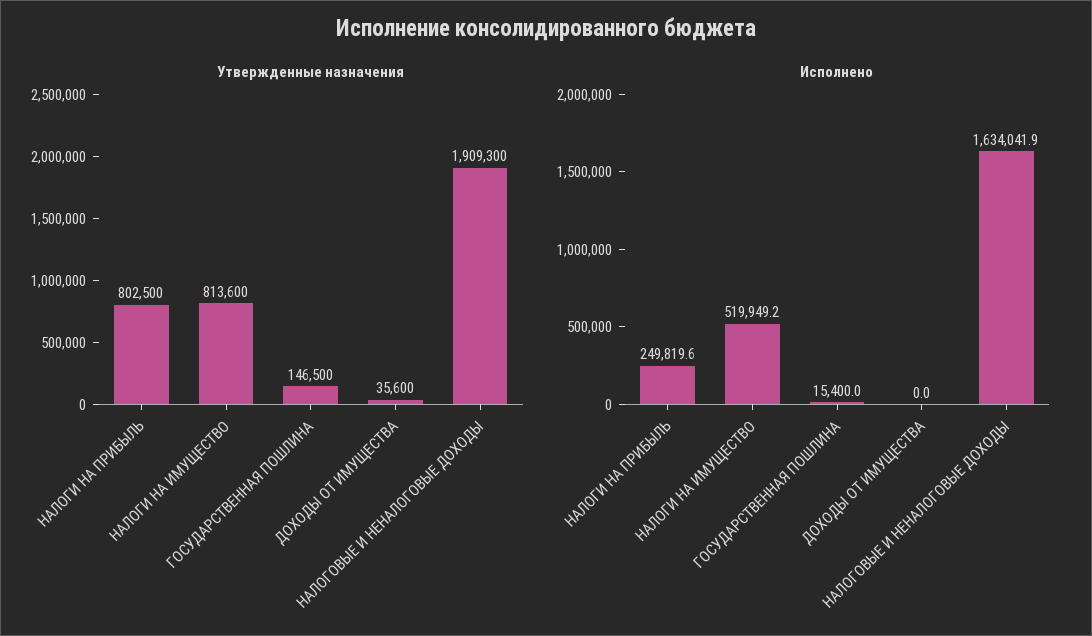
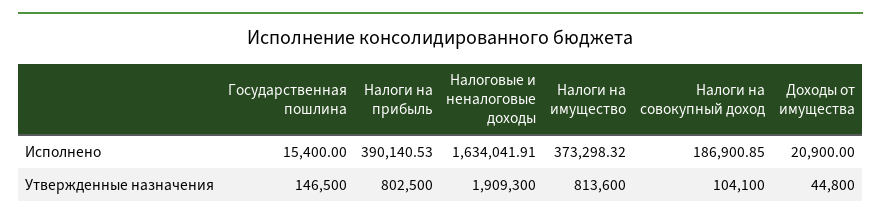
  {
    "Утвержденные назначения": {
      "НАЛОГИ НА ПРИБЫЛЬ": 802500,
      "НАЛОГИ НА ИМУЩЕСТВО": 813600,
      "ГОСУДАРСТВЕННАЯ ПОШЛИНА": 146500,
-     "ДОХОДЫ ОТ ИМУЩЕСТВА": 35600,
+     "ДОХОДЫ ОТ ИМУЩЕСТВА": 44800,
-     "НАЛОГОВЫЕ И НЕНАЛОГОВЫЕ ДОХОДЫ": 1909300
+     "НАЛОГОВЫЕ И НЕНАЛОГОВЫЕ ДОХОДЫ": 1909300,
+     "Налоги на совокупный доход": 104100
    },
    "Исполнено": {
-     "НАЛОГИ НА ПРИБЫЛЬ": 249819.6,
+     "НАЛОГИ НА ПРИБЫЛЬ": 390140.53,
-     "НАЛОГИ НА ИМУЩЕСТВО": 519949.2,
+     "НАЛОГИ НА ИМУЩЕСТВО": 373298.32,
      "ГОСУДАРСТВЕННАЯ ПОШЛИНА": 15400,
-     "ДОХОДЫ ОТ ИМУЩЕСТВА": 0,
+     "ДОХОДЫ ОТ ИМУЩЕСТВА": 20900,
-     "НАЛОГОВЫЕ И НЕНАЛОГОВЫЕ ДОХОДЫ": 1634041.91
+     "НАЛОГОВЫЕ И НЕНАЛОГОВЫЕ ДОХОДЫ": 1634041.91,
+     "Налоги на совокупный доход": 186900.85
    }
  }

